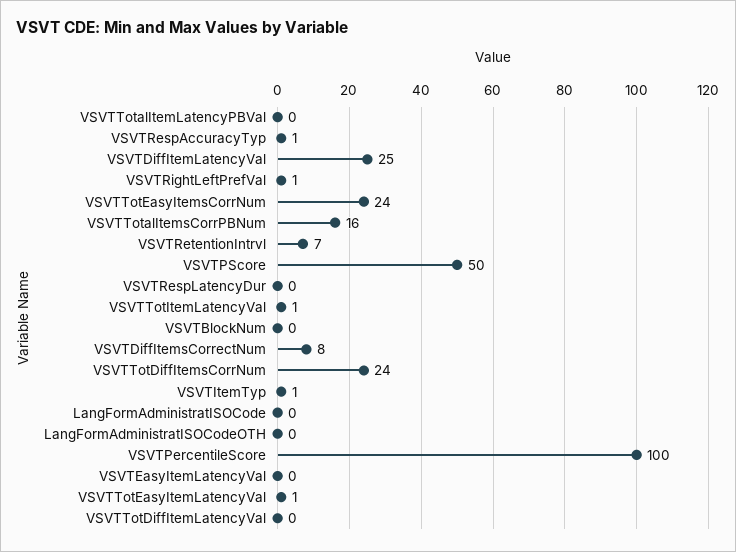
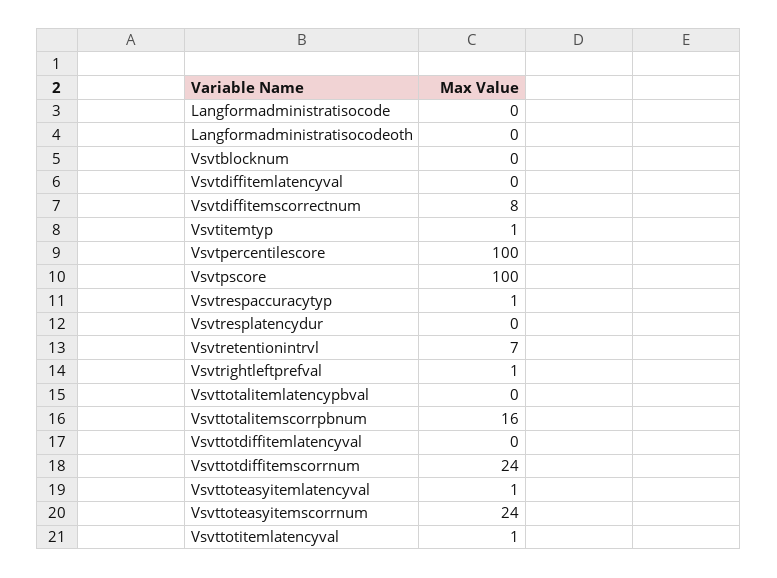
  {
    "VSVTTotalItemLatencyPBVal": 0,
    "VSVTRespAccuracyTyp": 1,
-   "VSVTDiffItemLatencyVal": 25,
+   "VSVTDiffItemLatencyVal": 0,
    "VSVTRightLeftPrefVal": 1,
    "VSVTTotEasyItemsCorrNum": 24,
    "VSVTTotalItemsCorrPBNum": 16,
    "VSVTRetentionIntrvl": 7,
-   "VSVTPScore": 50,
+   "VSVTPScore": 100,
    "VSVTRespLatencyDur": 0,
    "VSVTTotItemLatencyVal": 1,
    "VSVTBlockNum": 0,
    "VSVTDiffItemsCorrectNum": 8,
    "VSVTTotDiffItemsCorrNum": 24,
    "VSVTItemTyp": 1,
    "LangFormAdministratISOCode": 0,
    "LangFormAdministratISOCodeOTH": 0,
    "VSVTPercentileScore": 100,
-   "VSVTEasyItemLatencyVal": 0,
    "VSVTTotEasyItemLatencyVal": 1,
    "VSVTTotDiffItemLatencyVal": 0
  }

